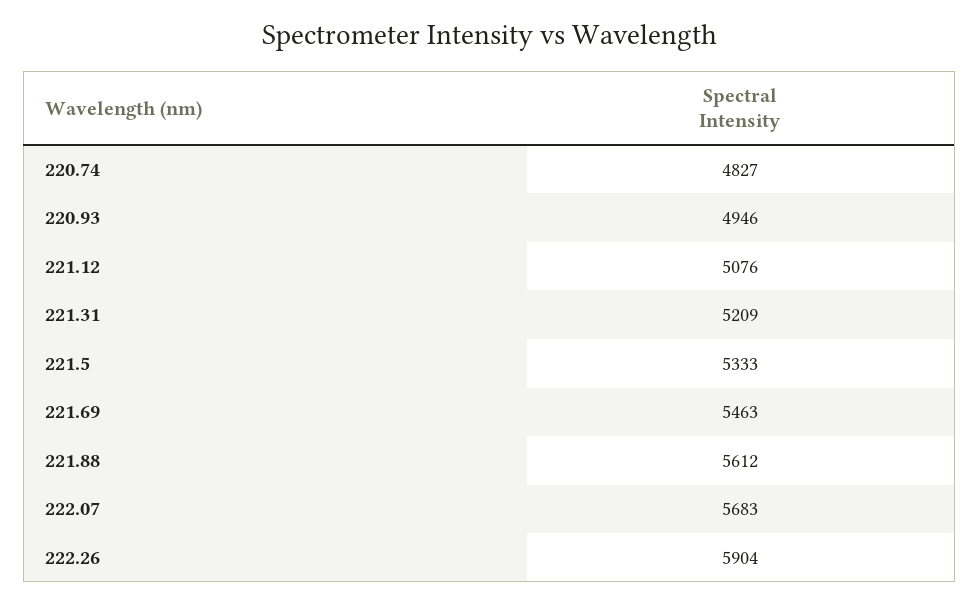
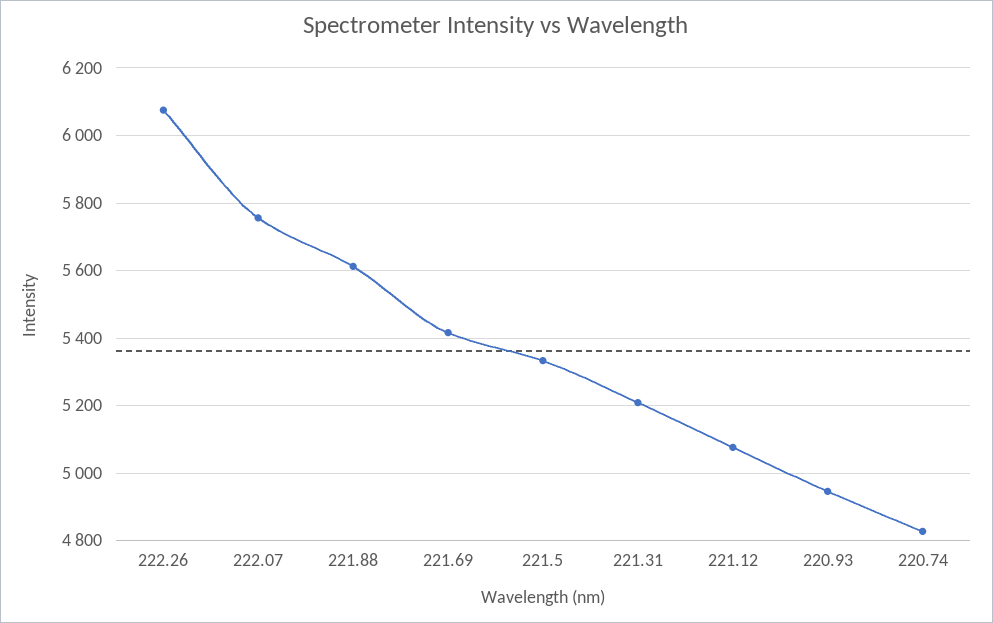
  {
    "220.74": 4827,
    "220.93": 4946,
    "221.12": 5076,
    "221.31": 5209,
    "221.5": 5333,
-   "221.69": 5463,
+   "221.69": 5420,
    "221.88": 5612,
-   "222.07": 5683,
+   "222.07": 5760,
-   "222.26": 5904
+   "222.26": 6080
  }

